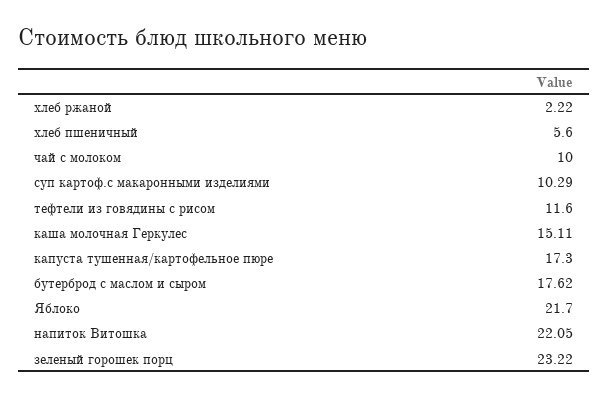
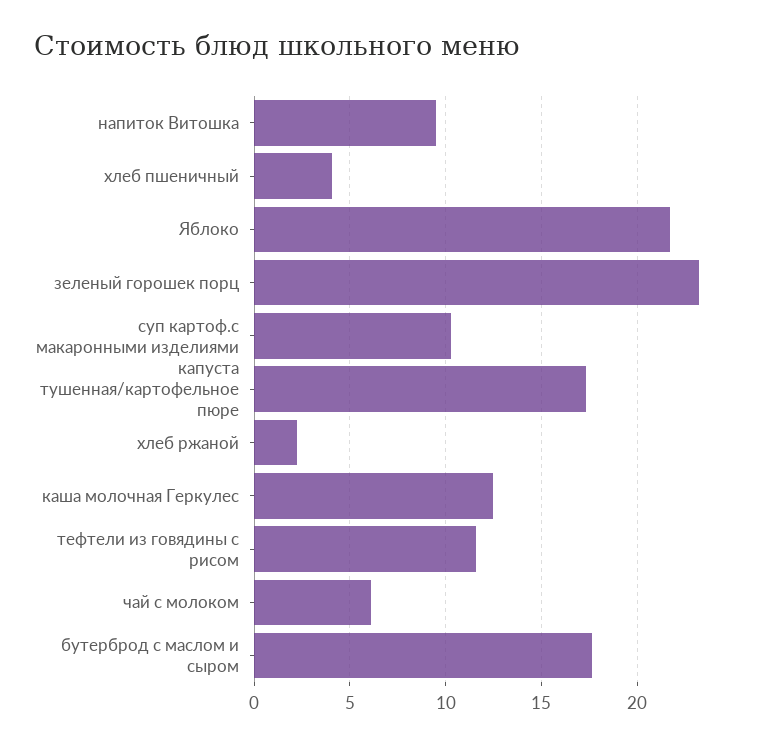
  {
    "хлеб ржаной": 2.22,
-   "хлеб пшеничный": 5.6,
+   "хлеб пшеничный": 4,
-   "чай с молоком": 10,
+   "чай с молоком": 6,
    "суп картоф.с макаронными изделиями": 10.29,
    "тефтели из говядины с рисом": 11.6,
-   "каша молочная Геркулес": 15.11,
+   "каша молочная Геркулес": 12.5,
    "капуста тушенная/картофельное пюре": 17.3,
    "бутерброд с маслом и сыром": 17.62,
    "Яблоко": 21.7,
-   "напиток Витошка": 22.05,
+   "напиток Витошка": 9.5,
    "зеленый горошек порц": 23.22
  }

